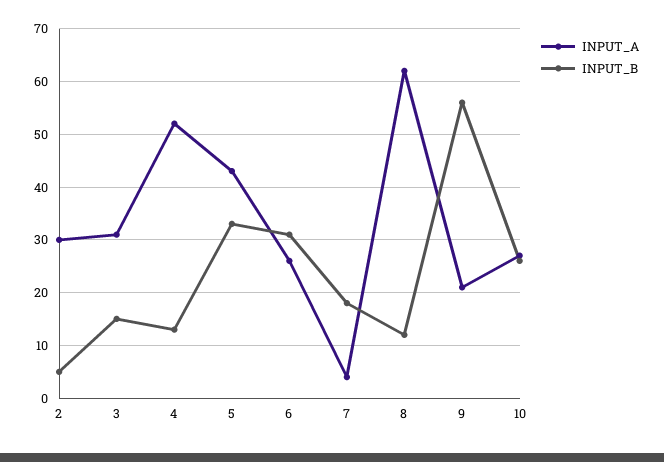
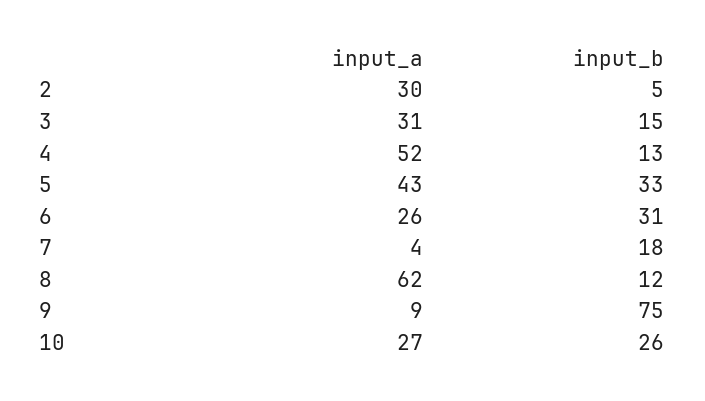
  {
    "INPUT_A": {
      "2": 30,
      "3": 31,
      "4": 52,
      "5": 43,
      "6": 26,
      "7": 4,
      "8": 62,
-     "9": 20,
+     "9": 9,
      "10": 27
    },
    "INPUT_B": {
      "2": 5,
      "3": 15,
      "4": 13,
      "5": 33,
      "6": 31,
      "7": 18,
      "8": 12,
-     "9": 55,
+     "9": 75,
      "10": 26
    }
  }

